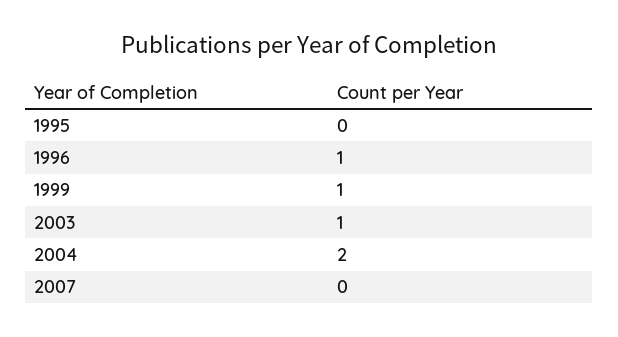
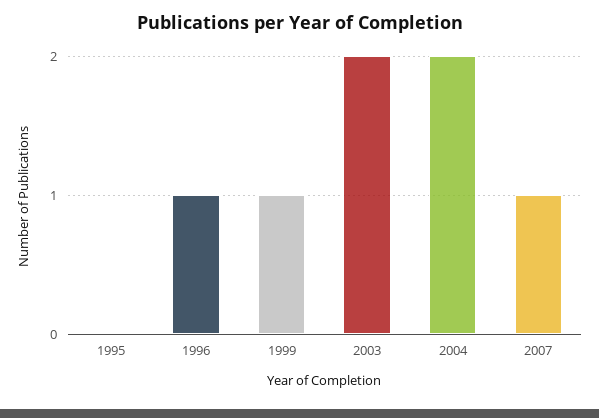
  {
    "1995": 0,
    "1996": 1,
    "1999": 1,
-   "2003": 1,
+   "2003": 2,
    "2004": 2,
-   "2007": 0
+   "2007": 1
  }

